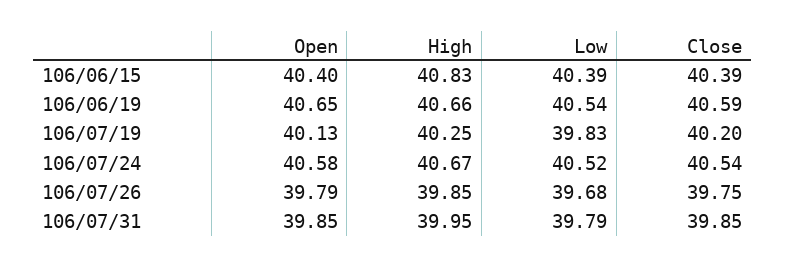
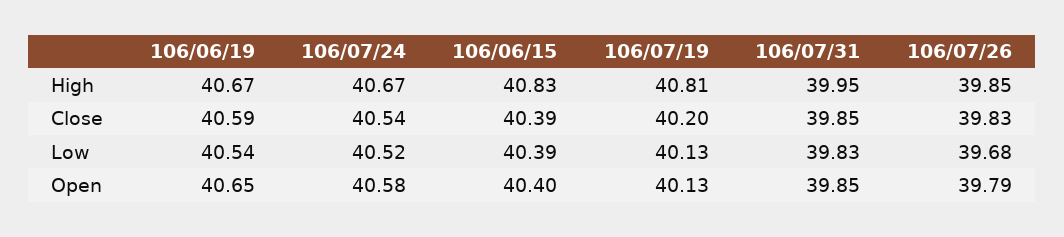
  {
    "Open": {
      "106/06/15": 40.4,
      "106/06/19": 40.65,
      "106/07/19": 40.13,
      "106/07/24": 40.58,
      "106/07/26": 39.79,
      "106/07/31": 39.85
    },
    "High": {
      "106/06/15": 40.83,
-     "106/06/19": 40.66,
+     "106/06/19": 40.67,
-     "106/07/19": 40.25,
+     "106/07/19": 40.81,
      "106/07/24": 40.67,
      "106/07/26": 39.85,
      "106/07/31": 39.95
    },
    "Low": {
      "106/06/15": 40.39,
      "106/06/19": 40.54,
-     "106/07/19": 39.83,
+     "106/07/19": 40.13,
      "106/07/24": 40.52,
      "106/07/26": 39.68,
-     "106/07/31": 39.79
+     "106/07/31": 39.83
    },
    "Close": {
      "106/06/15": 40.39,
      "106/06/19": 40.59,
      "106/07/19": 40.2,
      "106/07/24": 40.54,
-     "106/07/26": 39.75,
+     "106/07/26": 39.83,
      "106/07/31": 39.85
    }
  }

